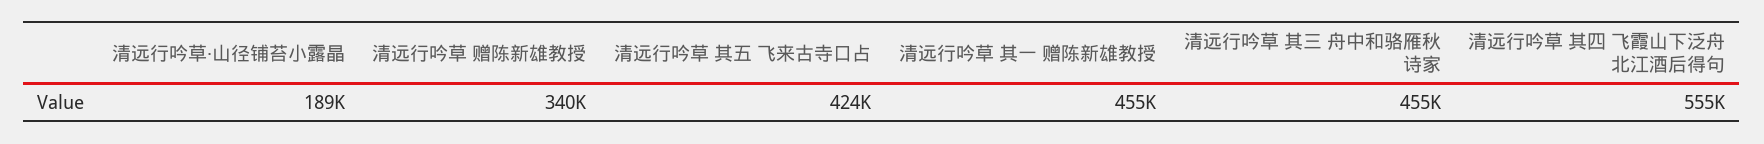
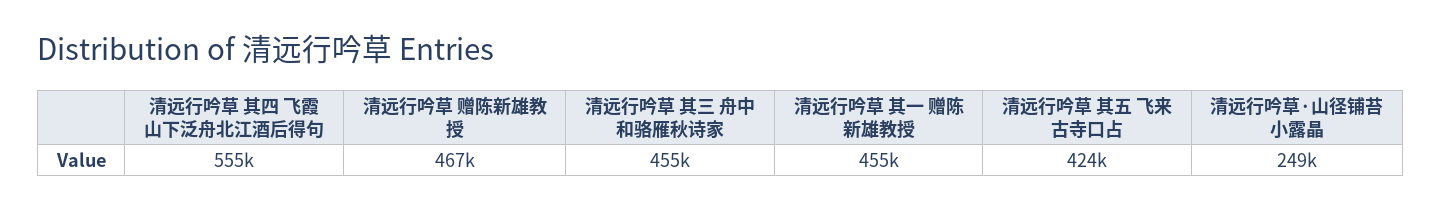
  {
-   "清远行吟草·山径铺苔小露晶": 189000,
+   "清远行吟草·山径铺苔小露晶": 249000,
-   "清远行吟草 赠陈新雄教授": 340000,
+   "清远行吟草 赠陈新雄教授": 467000,
    "清远行吟草 其五 飞来古寺口占": 424000,
    "清远行吟草 其一 赠陈新雄教授": 455000,
    "清远行吟草 其三 舟中和骆雁秋诗家": 455000,
    "清远行吟草 其四 飞霞山下泛舟北江酒后得句": 555000
  }

